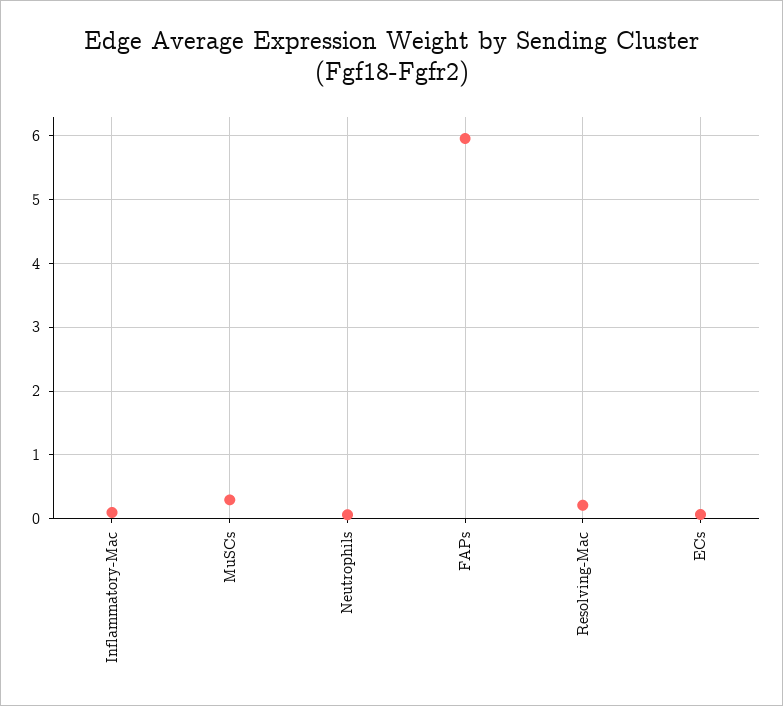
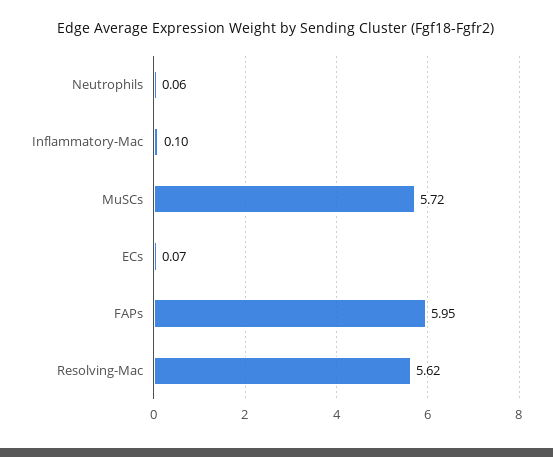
  {
    "Inflammatory-Mac": 0.1,
-   "MuSCs": 0.3,
+   "MuSCs": 5.72,
    "Neutrophils": 0.06,
    "FAPs": 5.95,
-   "Resolving-Mac": 0.2,
+   "Resolving-Mac": 5.62,
    "ECs": 0.07
  }

